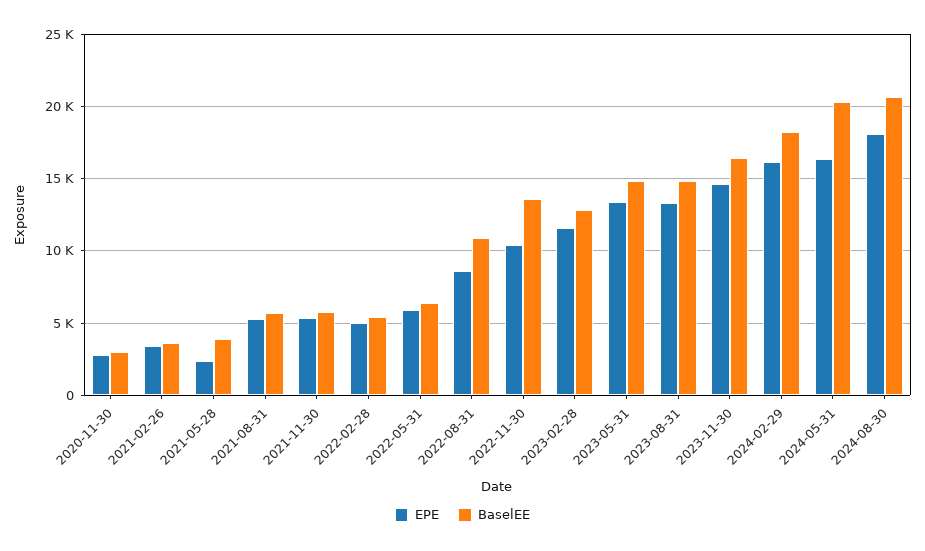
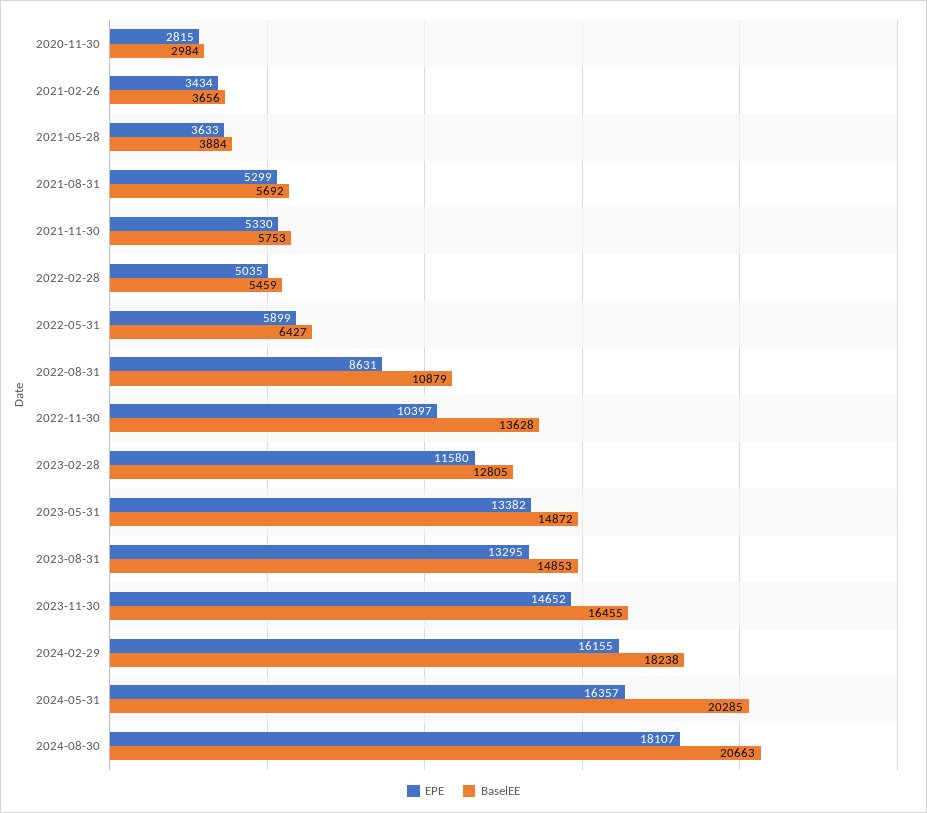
  {
    "EPE": {
      "2020-11-30": 2815,
      "2021-02-26": 3434,
-     "2021-05-28": 2500,
+     "2021-05-28": 3633,
      "2021-08-31": 5299,
      "2021-11-30": 5330,
      "2022-02-28": 5035,
      "2022-05-31": 5899,
      "2022-08-31": 8631,
      "2022-11-30": 10397,
      "2023-02-28": 11580,
      "2023-05-31": 13382,
      "2023-08-31": 13295,
      "2023-11-30": 14652,
      "2024-02-29": 16155,
      "2024-05-31": 16357,
      "2024-08-30": 18107
    },
    "BaselEE": {
      "2020-11-30": 2984,
      "2021-02-26": 3656,
      "2021-05-28": 3884,
      "2021-08-31": 5692,
      "2021-11-30": 5753,
      "2022-02-28": 5459,
      "2022-05-31": 6427,
      "2022-08-31": 10879,
      "2022-11-30": 13628,
      "2023-02-28": 12805,
      "2023-05-31": 14872,
      "2023-08-31": 14853,
      "2023-11-30": 16455,
      "2024-02-29": 18238,
      "2024-05-31": 20285,
      "2024-08-30": 20663
    }
  }

